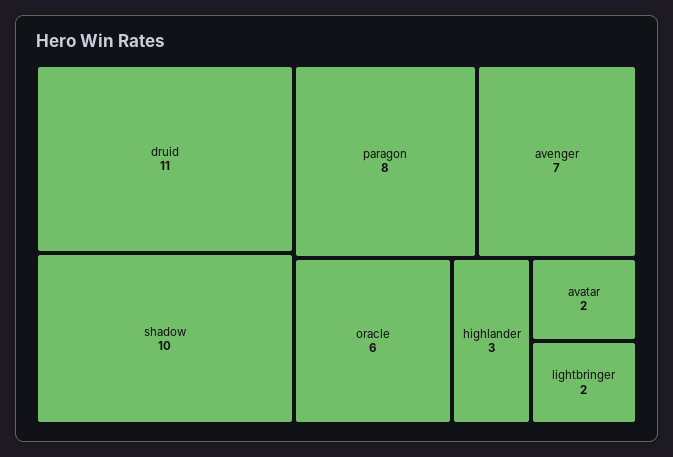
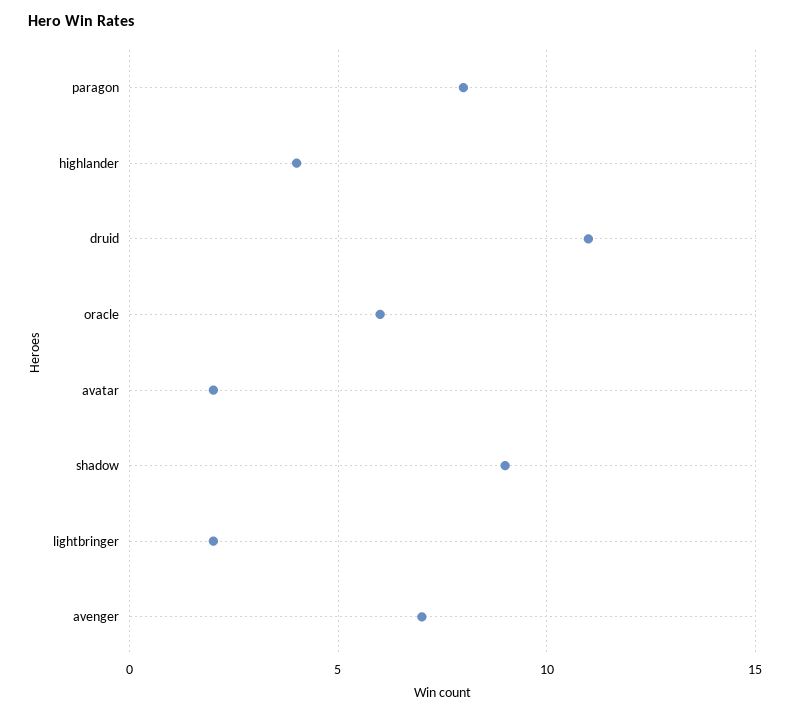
  {
    "druid": 11,
-   "shadow": 10,
+   "shadow": 9,
    "paragon": 8,
    "avenger": 7,
    "oracle": 6,
-   "highlander": 3,
+   "highlander": 4,
    "avatar": 2,
    "lightbringer": 2
  }

